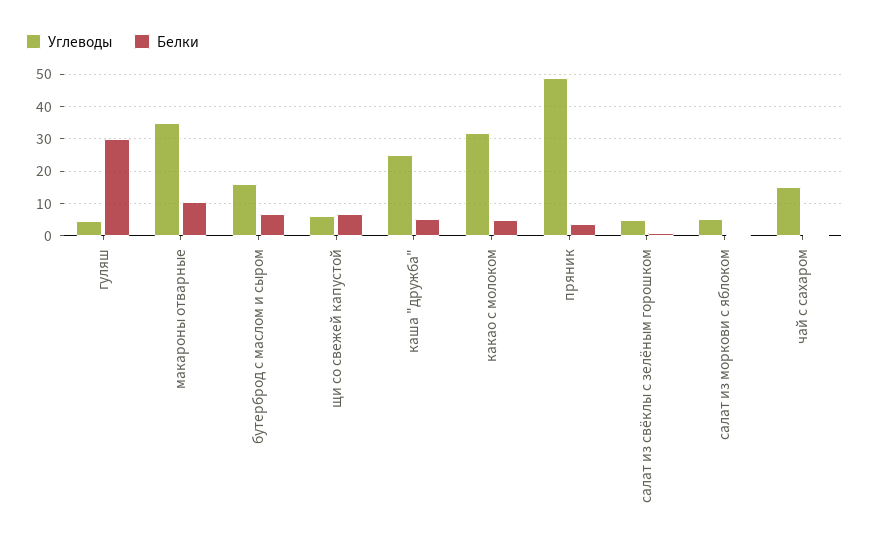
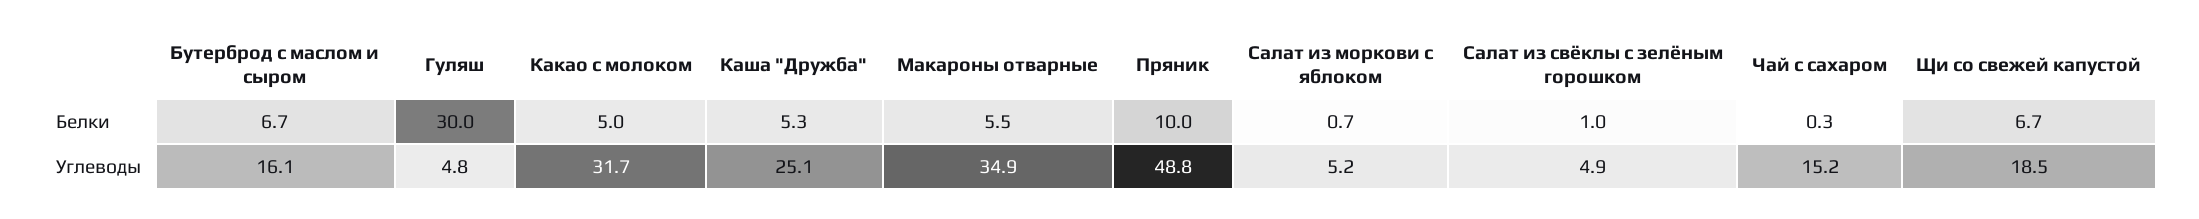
  {
    "Углеводы": {
      "гуляш": 4.8,
      "макароны отварные": 34.9,
      "бутерброд с маслом и сыром": 16.1,
-     "щи со свежей капустой": 6,
+     "щи со свежей капустой": 18.5,
      "каша \"дружба\"": 25.1,
      "какао с молоком": 31.7,
      "пряник": 48.8,
      "салат из свёклы с зелёным горошком": 4.9,
      "салат из моркови с яблоком": 5.2,
      "чай с сахаром": 15.2
    },
    "Белки": {
      "гуляш": 30,
-     "макароны отварные": 10,
+     "макароны отварные": 5.5,
      "бутерброд с маслом и сыром": 6.7,
      "щи со свежей капустой": 6.7,
      "каша \"дружба\"": 5.3,
      "какао с молоком": 5,
-     "пряник": 4,
+     "пряник": 10,
      "салат из свёклы с зелёным горошком": 1,
      "салат из моркови с яблоком": 0.7,
      "чай с сахаром": 0.3
    }
  }

